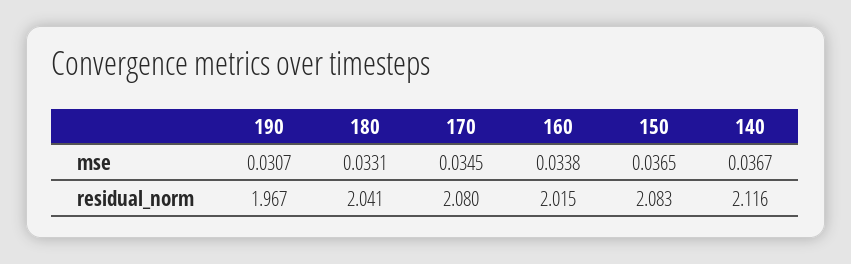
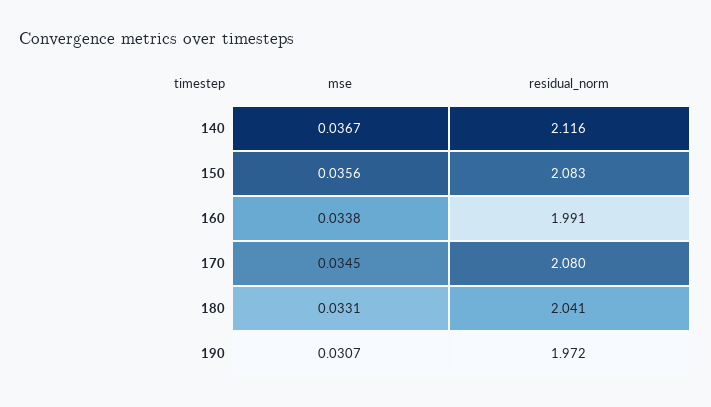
  {
    "190": {
      "mse": 0.0307,
-     "residual_norm": 1.967
+     "residual_norm": 1.972
    },
    "180": {
      "mse": 0.0331,
      "residual_norm": 2.041
    },
    "170": {
      "mse": 0.0345,
      "residual_norm": 2.08
    },
    "160": {
      "mse": 0.0338,
-     "residual_norm": 2.015
+     "residual_norm": 1.991
    },
    "150": {
-     "mse": 0.0365,
+     "mse": 0.0356,
      "residual_norm": 2.083
    },
    "140": {
      "mse": 0.0367,
      "residual_norm": 2.116
    }
  }

